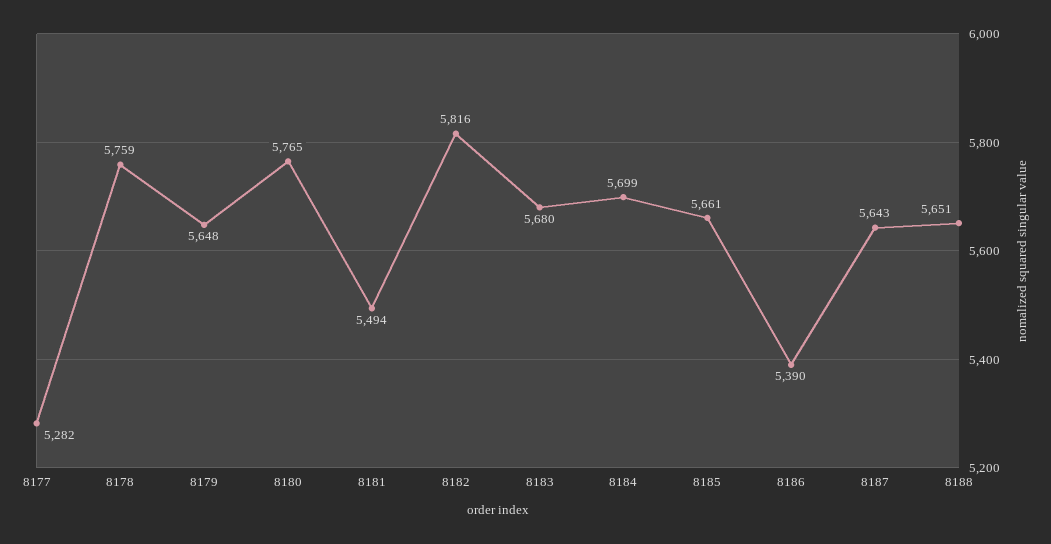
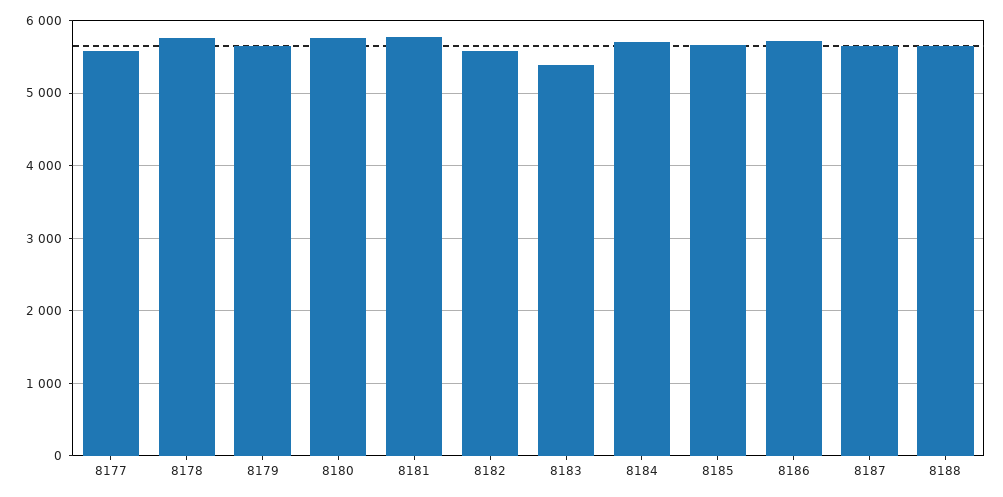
  {
-   "8177": 5282,
+   "8177": 5600,
    "8178": 5759,
    "8179": 5648,
    "8180": 5765,
-   "8181": 5494,
+   "8181": 5800,
-   "8182": 5816,
+   "8182": 5600,
-   "8183": 5680,
+   "8183": 5400,
    "8184": 5699,
    "8185": 5661,
-   "8186": 5390,
+   "8186": 5700,
    "8187": 5643,
    "8188": 5651
  }

